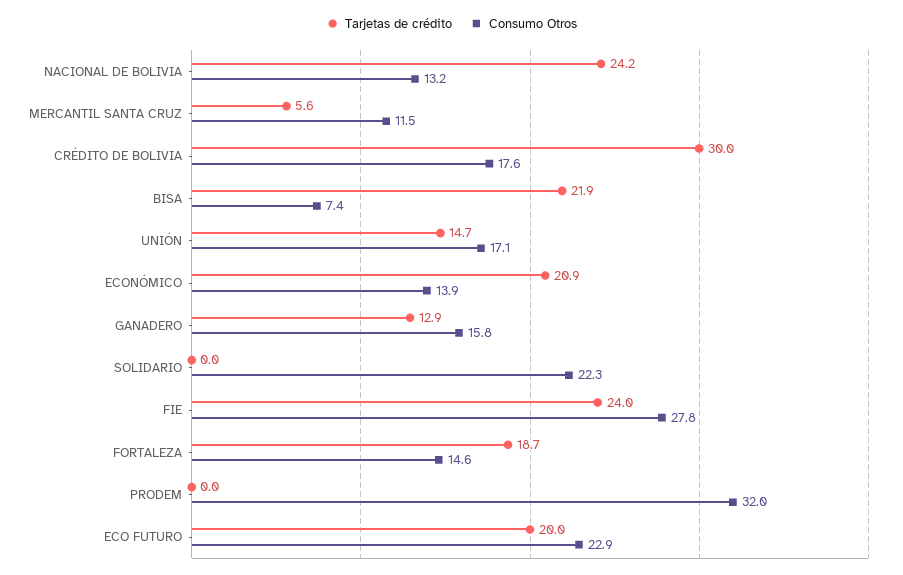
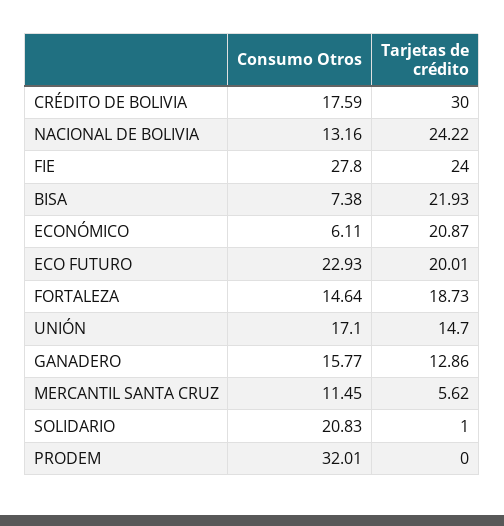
  {
    "Tarjetas de crédito": {
      "NACIONAL DE BOLIVIA": 24.22,
      "MERCANTIL SANTA CRUZ": 5.62,
      "CRÉDITO DE BOLIVIA": 30,
      "BISA": 21.93,
      "UNIÓN": 14.7,
      "ECONÓMICO": 20.87,
      "GANADERO": 12.86,
-     "SOLIDARIO": 0,
+     "SOLIDARIO": 1,
      "FIE": 24,
      "FORTALEZA": 18.73,
      "PRODEM": 0,
      "ECO FUTURO": 20.01
    },
    "Consumo Otros": {
      "NACIONAL DE BOLIVIA": 13.16,
      "MERCANTIL SANTA CRUZ": 11.45,
      "CRÉDITO DE BOLIVIA": 17.59,
      "BISA": 7.38,
      "UNIÓN": 17.1,
-     "ECONÓMICO": 13.9,
+     "ECONÓMICO": 6.11,
      "GANADERO": 15.77,
-     "SOLIDARIO": 22.3,
+     "SOLIDARIO": 20.83,
      "FIE": 27.8,
      "FORTALEZA": 14.64,
      "PRODEM": 32.01,
      "ECO FUTURO": 22.93
    }
  }

